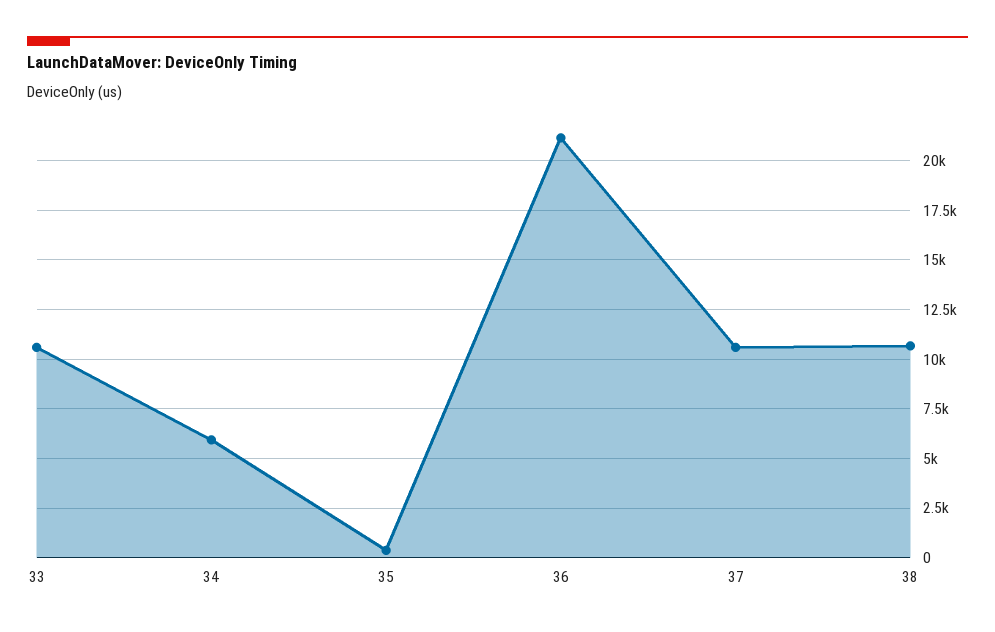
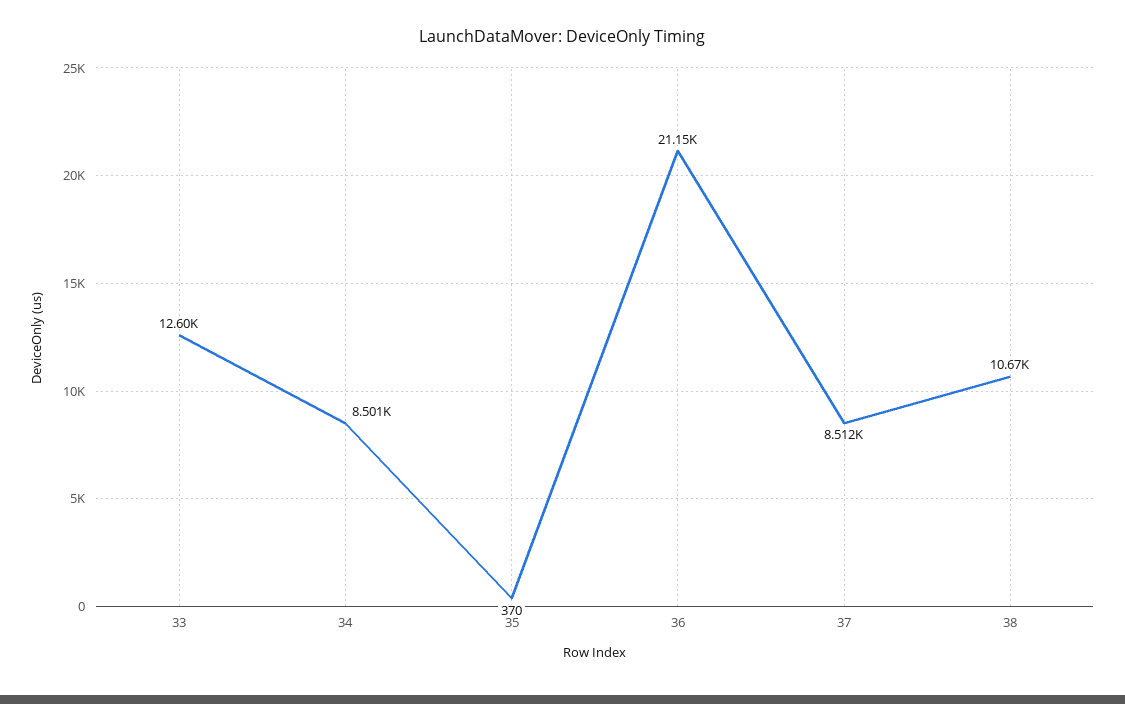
  {
-   "33": 10500,
+   "33": 12600,
-   "34": 6000,
+   "34": 8501,
    "35": 370,
    "36": 21150,
-   "37": 10500,
+   "37": 8512,
    "38": 10670
  }

